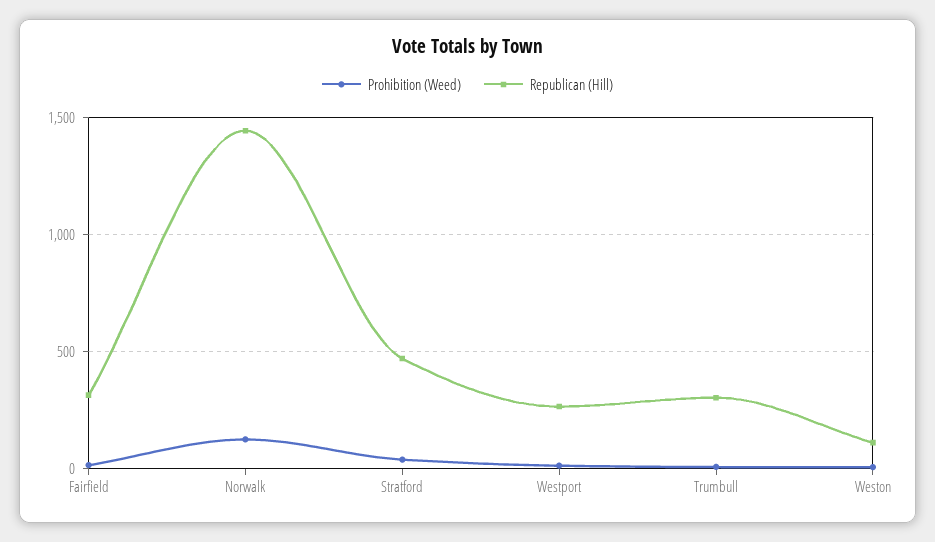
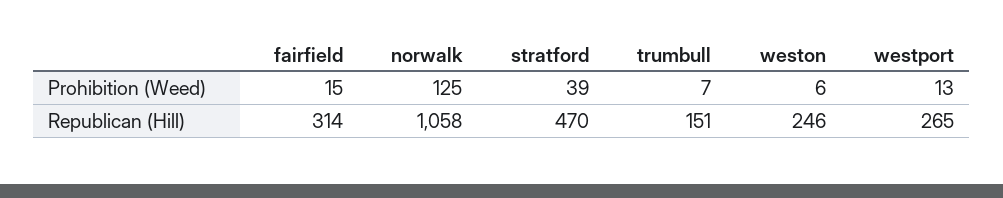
  {
    "Prohibition (Weed)": {
      "Fairfield": 15,
      "Norwalk": 125,
      "Stratford": 39,
      "Westport": 13,
      "Trumbull": 7,
      "Weston": 6
    },
    "Republican (Hill)": {
      "Fairfield": 314,
-     "Norwalk": 1450,
+     "Norwalk": 1058,
      "Stratford": 470,
      "Westport": 265,
-     "Trumbull": 300,
+     "Trumbull": 151,
-     "Weston": 100
+     "Weston": 246
    }
  }

